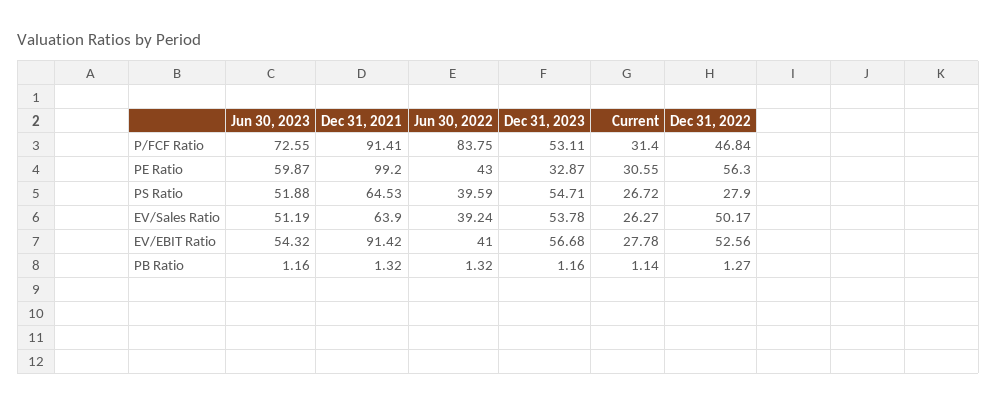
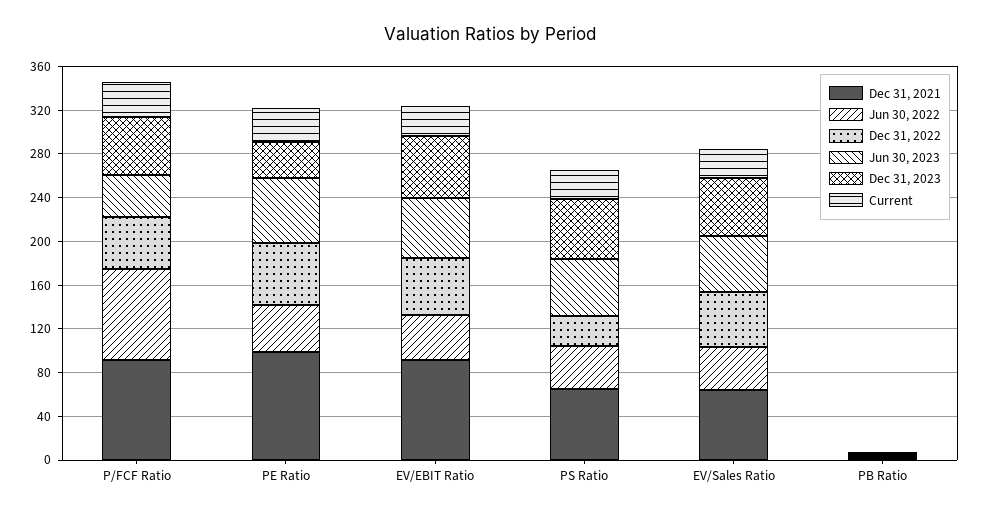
  {
    "Jun 30, 2023": {
-     "P/FCF Ratio": 72.55,
+     "P/FCF Ratio": 40,
      "PE Ratio": 59.87,
      "PS Ratio": 51.88,
      "EV/Sales Ratio": 51.19,
      "EV/EBIT Ratio": 54.32,
      "PB Ratio": 1.16
    },
    "Dec 31, 2021": {
      "P/FCF Ratio": 91.41,
      "PE Ratio": 99.2,
      "PS Ratio": 64.53,
      "EV/Sales Ratio": 63.9,
      "EV/EBIT Ratio": 91.42,
      "PB Ratio": 1.32
    },
    "Jun 30, 2022": {
      "P/FCF Ratio": 83.75,
      "PE Ratio": 43,
      "PS Ratio": 39.59,
      "EV/Sales Ratio": 39.24,
      "EV/EBIT Ratio": 41,
      "PB Ratio": 1.32
    },
    "Dec 31, 2023": {
      "P/FCF Ratio": 53.11,
      "PE Ratio": 32.87,
      "PS Ratio": 54.71,
      "EV/Sales Ratio": 53.78,
      "EV/EBIT Ratio": 56.68,
      "PB Ratio": 1.16
    },
    "Current": {
      "P/FCF Ratio": 31.4,
      "PE Ratio": 30.55,
      "PS Ratio": 26.72,
      "EV/Sales Ratio": 26.27,
      "EV/EBIT Ratio": 27.78,
      "PB Ratio": 1.14
    },
    "Dec 31, 2022": {
      "P/FCF Ratio": 46.84,
      "PE Ratio": 56.3,
      "PS Ratio": 27.9,
      "EV/Sales Ratio": 50.17,
      "EV/EBIT Ratio": 52.56,
      "PB Ratio": 1.27
    }
  }

